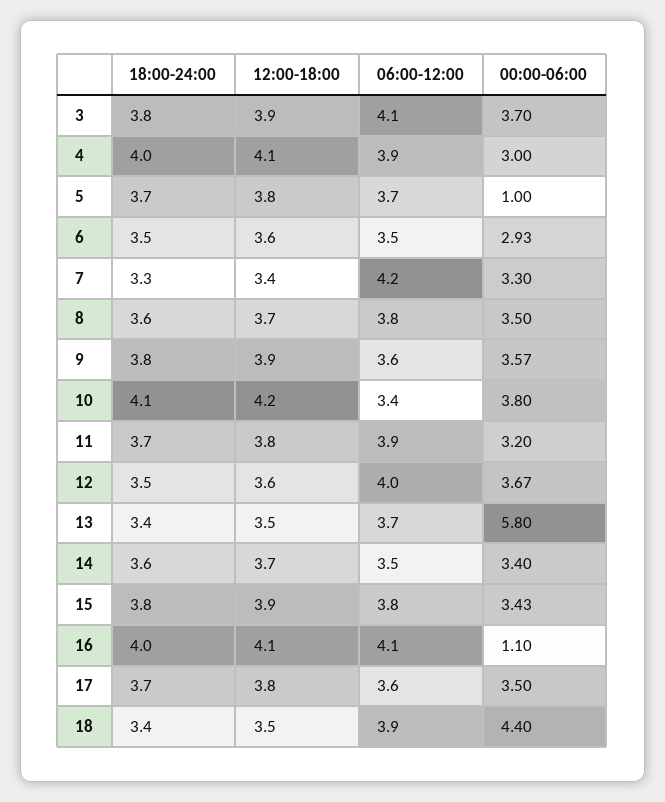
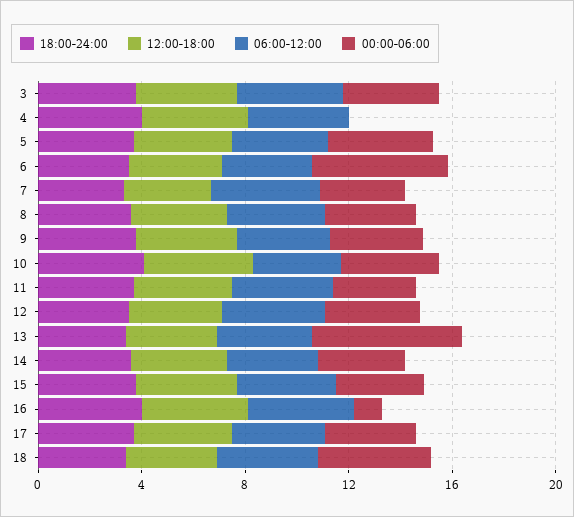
  {
    "18:00-24:00": {
      "3": 3.8,
      "4": 4,
      "5": 3.7,
      "6": 3.5,
      "7": 3.3,
      "8": 3.6,
      "9": 3.8,
      "10": 4.1,
      "11": 3.7,
      "12": 3.5,
      "13": 3.4,
      "14": 3.6,
      "15": 3.8,
      "16": 4,
      "17": 3.7,
      "18": 3.4
    },
    "12:00-18:00": {
      "3": 3.9,
      "4": 4.1,
      "5": 3.8,
      "6": 3.6,
      "7": 3.4,
      "8": 3.7,
      "9": 3.9,
      "10": 4.2,
      "11": 3.8,
      "12": 3.6,
      "13": 3.5,
      "14": 3.7,
      "15": 3.9,
      "16": 4.1,
      "17": 3.8,
      "18": 3.5
    },
    "06:00-12:00": {
      "3": 4.1,
      "4": 3.9,
      "5": 3.7,
      "6": 3.5,
      "7": 4.2,
      "8": 3.8,
      "9": 3.6,
      "10": 3.4,
      "11": 3.9,
      "12": 4,
      "13": 3.7,
      "14": 3.5,
      "15": 3.8,
      "16": 4.1,
      "17": 3.6,
      "18": 3.9
    },
    "00:00-06:00": {
      "3": 3.7,
-     "4": 3,
+     "4": 0,
-     "5": 1,
+     "5": 4,
-     "6": 2.93,
+     "6": 5,
      "7": 3.3,
      "8": 3.5,
      "9": 3.57,
      "10": 3.8,
      "11": 3.2,
      "12": 3.67,
      "13": 5.8,
      "14": 3.4,
      "15": 3.43,
      "16": 1.1,
      "17": 3.5,
      "18": 4.4
    }
  }

